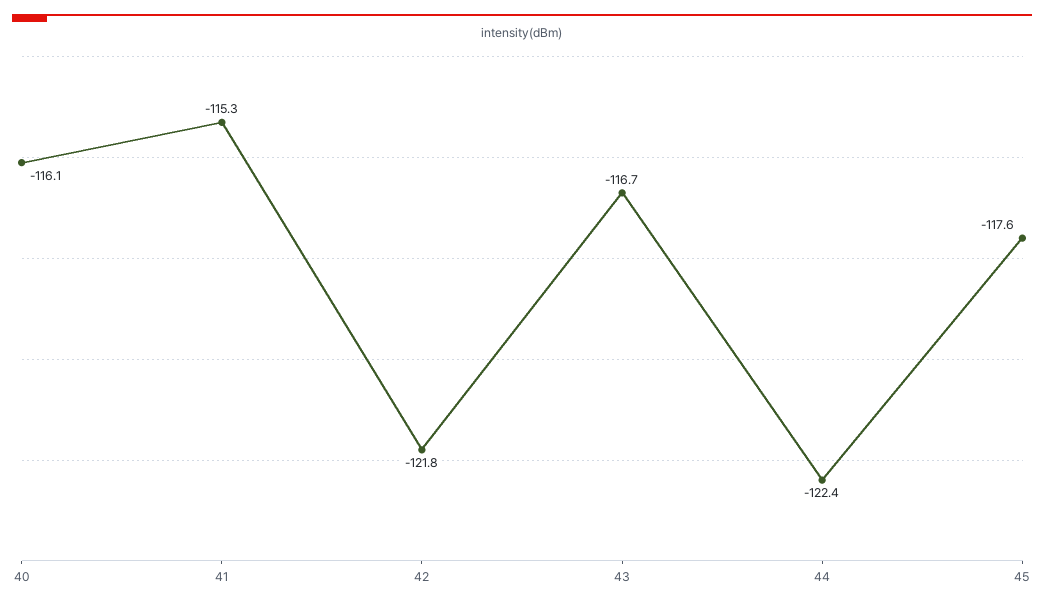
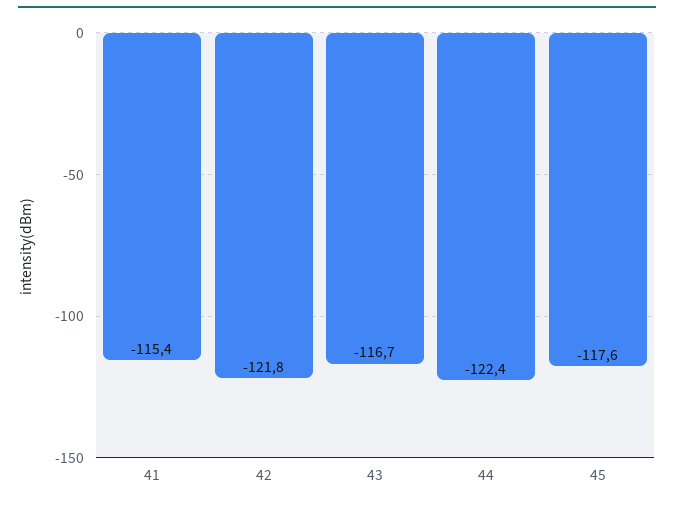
  {
-   "40": -116.1,
-   "41": -115.3,
+   "41": -115.4,
    "42": -121.8,
    "43": -116.7,
    "44": -122.4,
    "45": -117.6
  }

